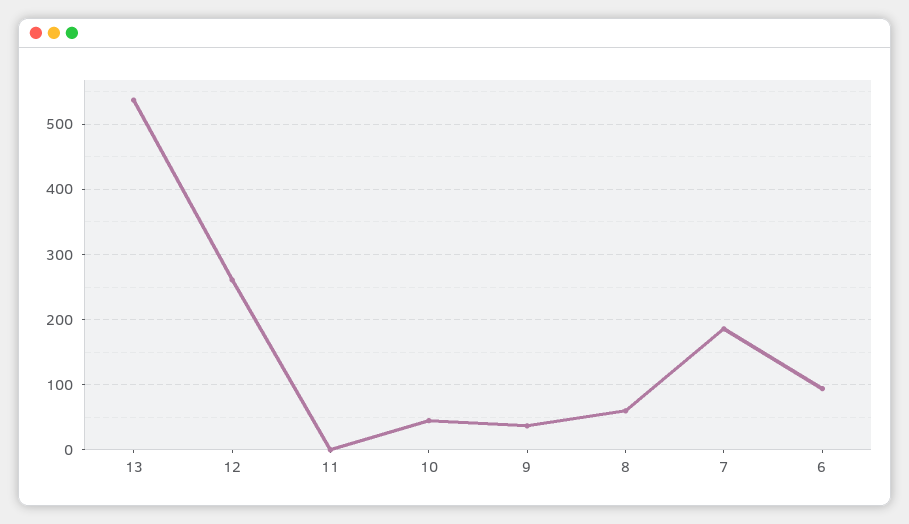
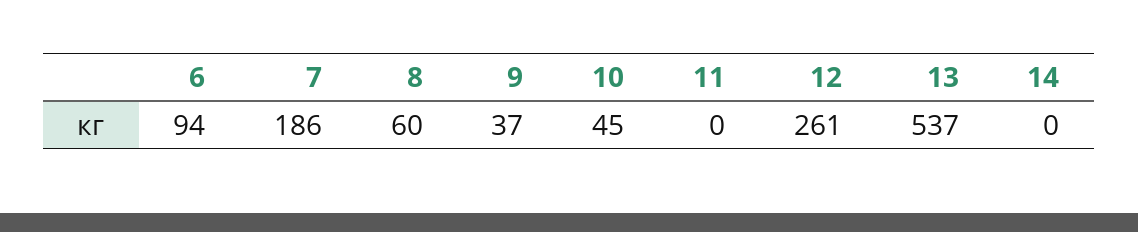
  {
    "13": 537,
    "12": 261,
    "11": 0,
    "10": 45,
    "9": 37,
    "8": 60,
    "7": 186,
-   "6": 94
+   "6": 94,
+   "14": 0
  }

